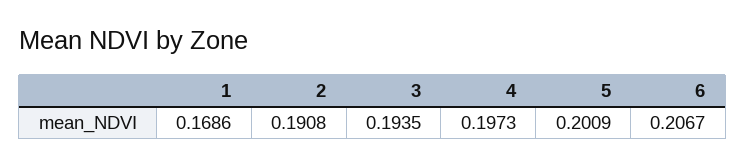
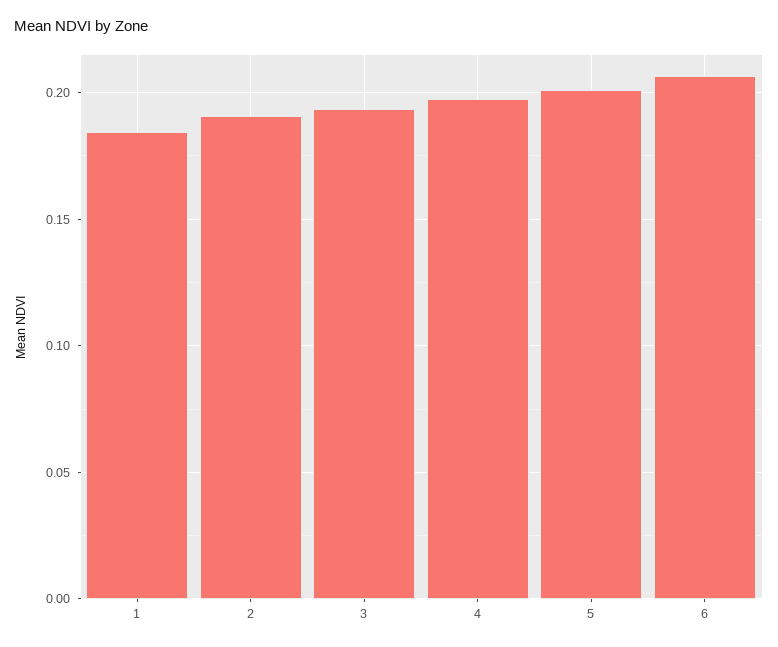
  {
-   "1": 0.1686,
+   "1": 0.185,
    "2": 0.1908,
    "3": 0.1935,
    "4": 0.1973,
    "5": 0.2009,
    "6": 0.2067
  }

